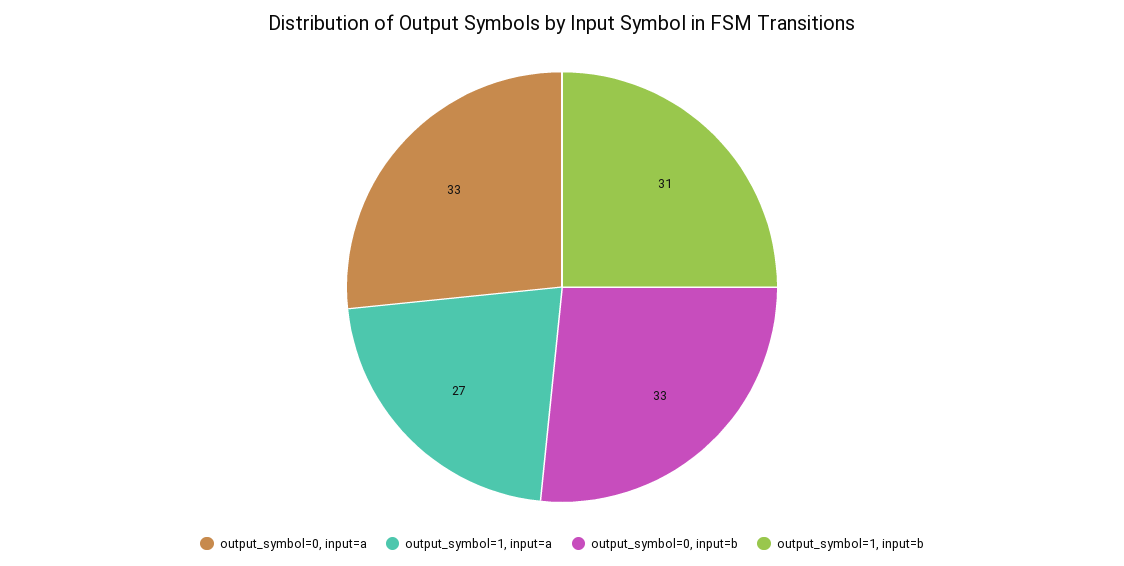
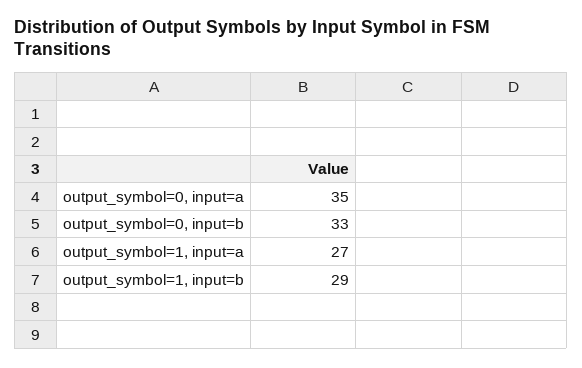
  {
-   "output_symbol=0, input=a": 33,
+   "output_symbol=0, input=a": 35,
    "output_symbol=1, input=a": 27,
    "output_symbol=0, input=b": 33,
-   "output_symbol=1, input=b": 31
+   "output_symbol=1, input=b": 29
  }

